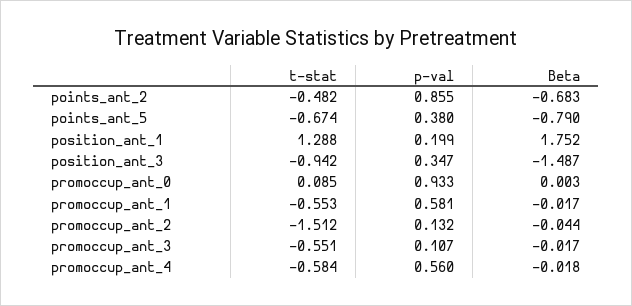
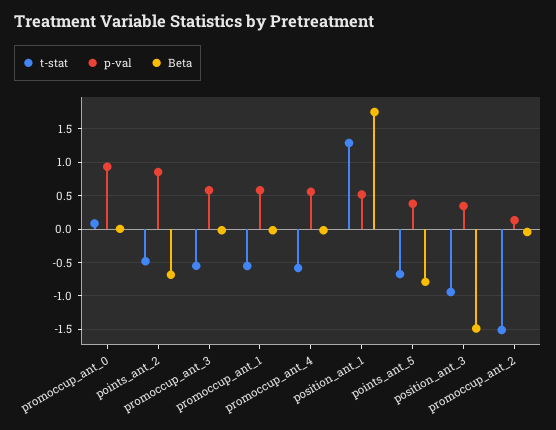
  {
    "t-stat": {
      "points_ant_2": -0.482,
      "points_ant_5": -0.674,
      "position_ant_1": 1.288,
      "position_ant_3": -0.942,
      "promoccup_ant_0": 0.085,
      "promoccup_ant_1": -0.553,
      "promoccup_ant_2": -1.512,
      "promoccup_ant_3": -0.551,
      "promoccup_ant_4": -0.584
    },
    "p-val": {
      "points_ant_2": 0.855,
      "points_ant_5": 0.38,
-     "position_ant_1": 0.199,
+     "position_ant_1": 0.5,
      "position_ant_3": 0.347,
      "promoccup_ant_0": 0.933,
      "promoccup_ant_1": 0.581,
      "promoccup_ant_2": 0.132,
-     "promoccup_ant_3": 0.107,
+     "promoccup_ant_3": 0.6,
      "promoccup_ant_4": 0.56
    },
    "Beta": {
      "points_ant_2": -0.683,
      "points_ant_5": -0.79,
      "position_ant_1": 1.752,
      "position_ant_3": -1.487,
      "promoccup_ant_0": 0.003,
      "promoccup_ant_1": -0.017,
      "promoccup_ant_2": -0.044,
      "promoccup_ant_3": -0.017,
      "promoccup_ant_4": -0.018
    }
  }

